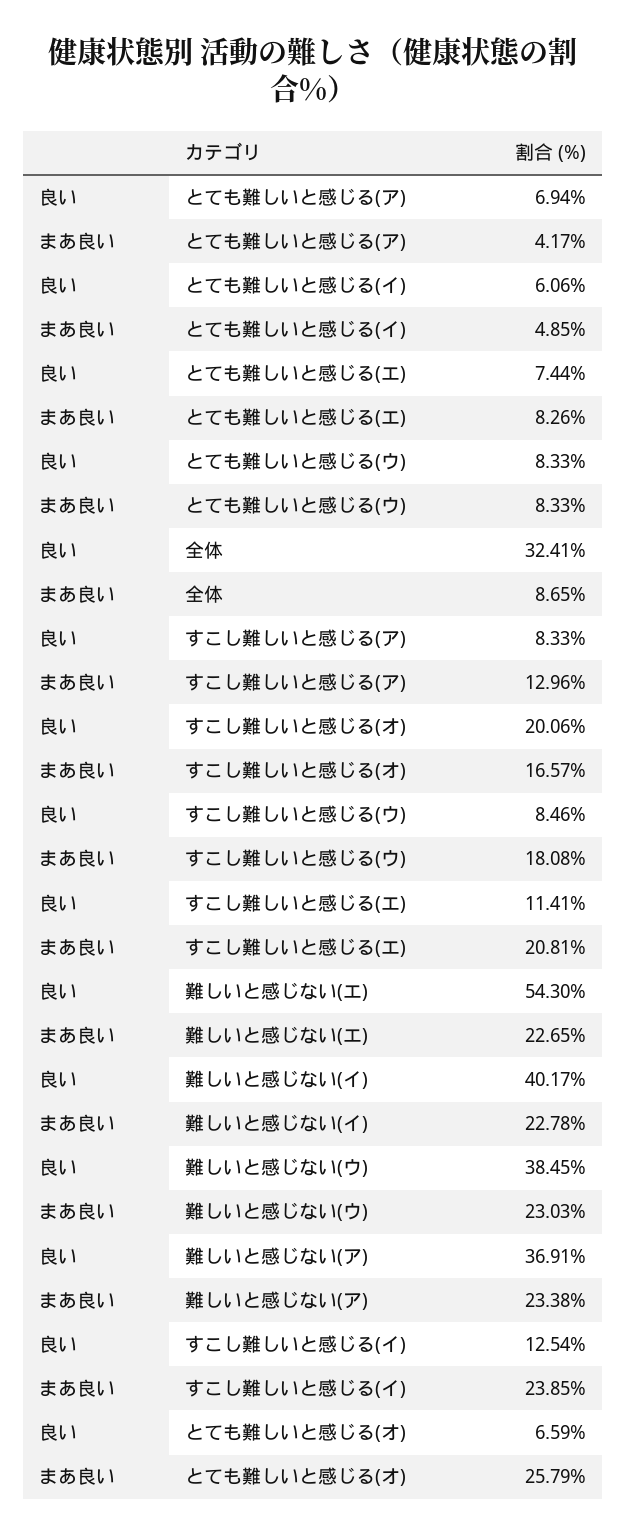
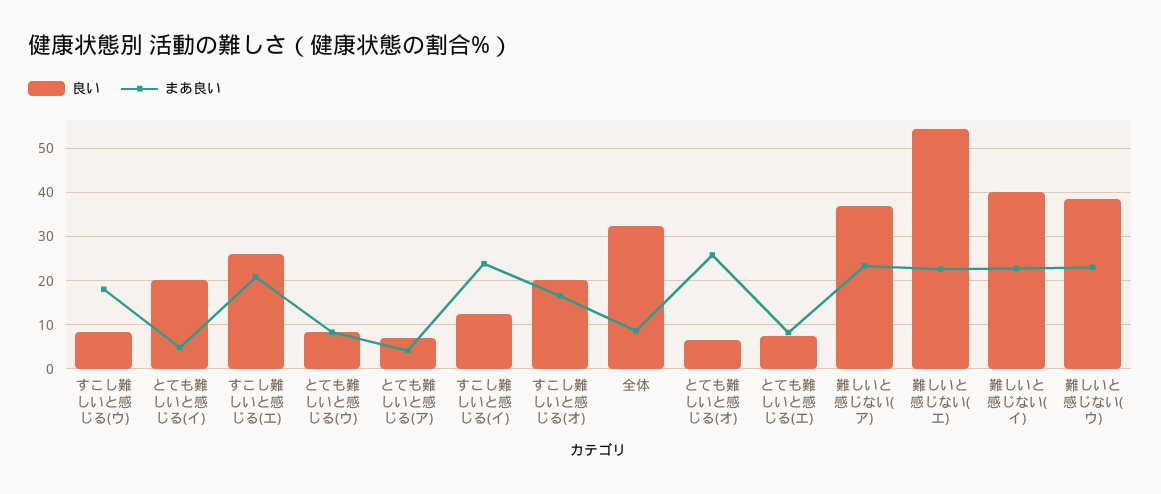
  {
    "良い": {
      "とても難しいと感じる(ア)": 6.94,
-     "とても難しいと感じる(イ)": 6.06,
+     "とても難しいと感じる(イ)": 20,
      "とても難しいと感じる(エ)": 7.44,
      "とても難しいと感じる(ウ)": 8.33,
      "全体": 32.41,
-     "すこし難しいと感じる(ア)": 8.33,
      "すこし難しいと感じる(オ)": 20.06,
      "すこし難しいと感じる(ウ)": 8.46,
-     "すこし難しいと感じる(エ)": 11.41,
+     "すこし難しいと感じる(エ)": 26,
      "難しいと感じない(エ)": 54.3,
      "難しいと感じない(イ)": 40.17,
      "難しいと感じない(ウ)": 38.45,
      "難しいと感じない(ア)": 36.91,
      "すこし難しいと感じる(イ)": 12.54,
      "とても難しいと感じる(オ)": 6.59
    },
    "まあ良い": {
      "とても難しいと感じる(ア)": 4.17,
      "とても難しいと感じる(イ)": 4.85,
      "とても難しいと感じる(エ)": 8.26,
      "とても難しいと感じる(ウ)": 8.33,
      "全体": 8.65,
-     "すこし難しいと感じる(ア)": 12.96,
      "すこし難しいと感じる(オ)": 16.57,
      "すこし難しいと感じる(ウ)": 18.08,
      "すこし難しいと感じる(エ)": 20.81,
      "難しいと感じない(エ)": 22.65,
      "難しいと感じない(イ)": 22.78,
      "難しいと感じない(ウ)": 23.03,
      "難しいと感じない(ア)": 23.38,
      "すこし難しいと感じる(イ)": 23.85,
      "とても難しいと感じる(オ)": 25.79
    }
  }

